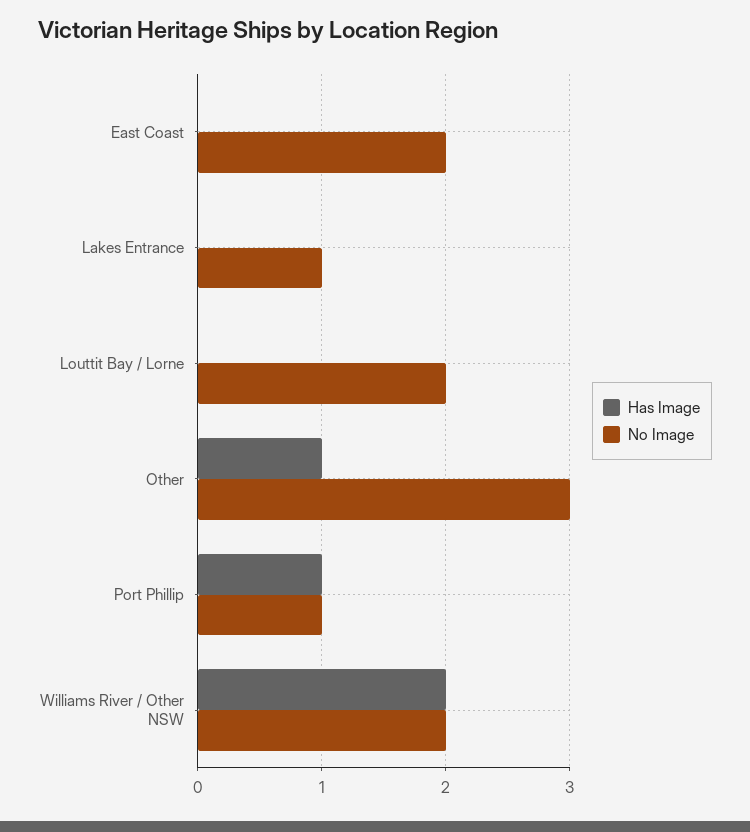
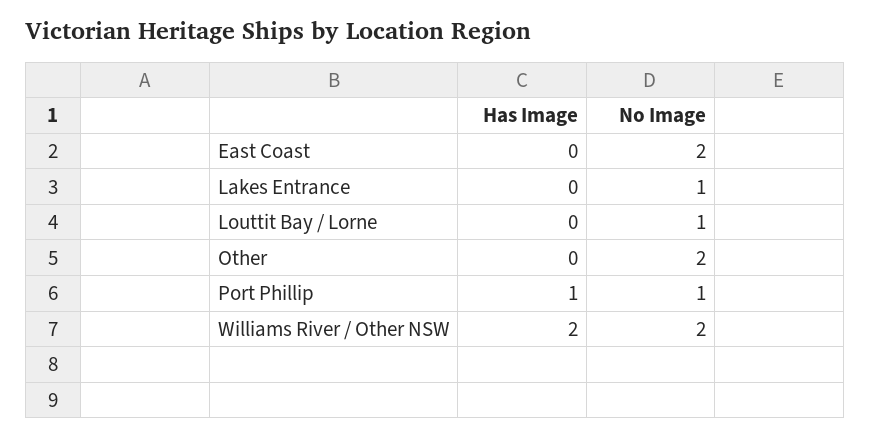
  {
    "Has Image": {
      "East Coast": 0,
      "Lakes Entrance": 0,
      "Louttit Bay / Lorne": 0,
-     "Other": 1,
+     "Other": 0,
      "Port Phillip": 1,
      "Williams River / Other NSW": 2
    },
    "No Image": {
      "East Coast": 2,
      "Lakes Entrance": 1,
-     "Louttit Bay / Lorne": 2,
+     "Louttit Bay / Lorne": 1,
-     "Other": 3,
+     "Other": 2,
      "Port Phillip": 1,
      "Williams River / Other NSW": 2
    }
  }

